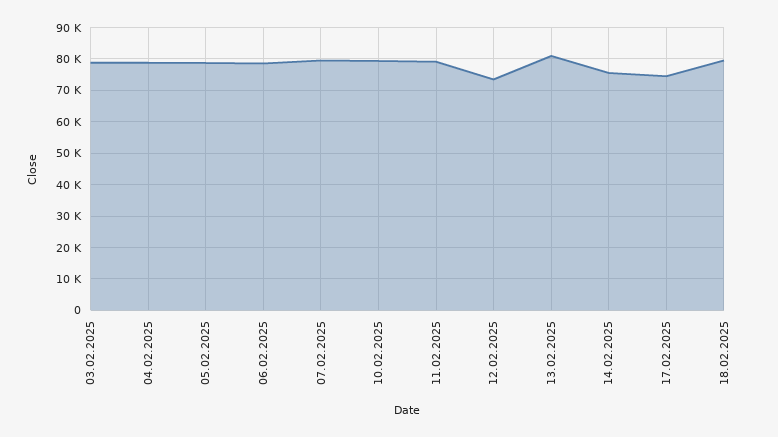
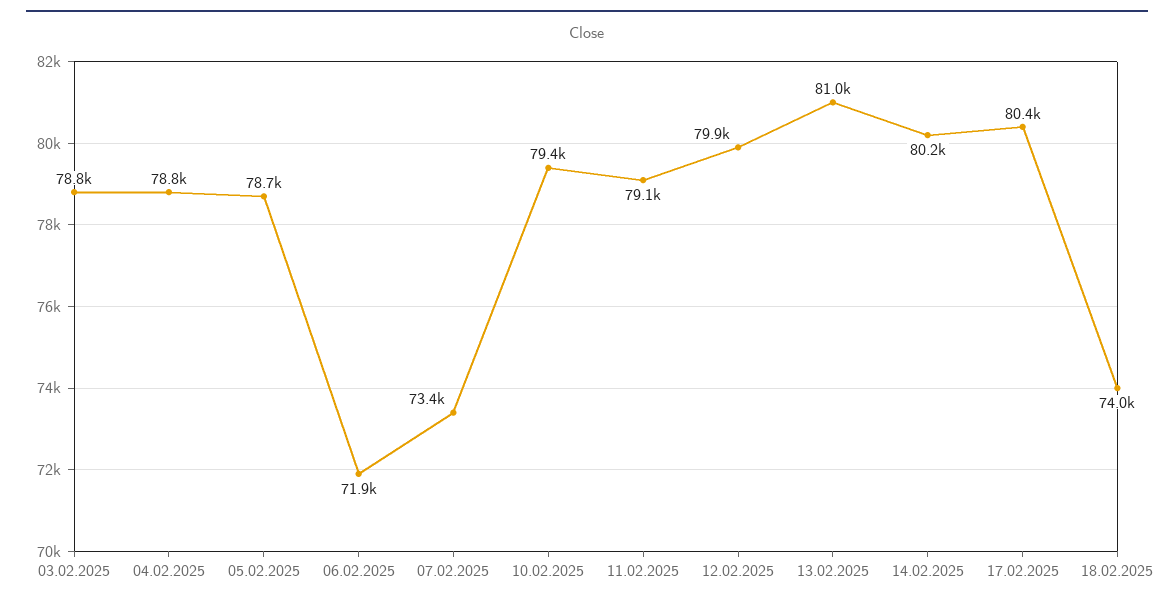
  {
    "03.02.2025": 78800,
    "04.02.2025": 78800,
    "05.02.2025": 78700,
-   "06.02.2025": 78000,
+   "06.02.2025": 71900,
-   "07.02.2025": 80000,
+   "07.02.2025": 73400,
    "10.02.2025": 79400,
    "11.02.2025": 79100,
-   "12.02.2025": 74000,
+   "12.02.2025": 79900,
    "13.02.2025": 81000,
-   "14.02.2025": 76000,
+   "14.02.2025": 80200,
-   "17.02.2025": 74000,
+   "17.02.2025": 80400,
-   "18.02.2025": 80000
+   "18.02.2025": 74000
  }

